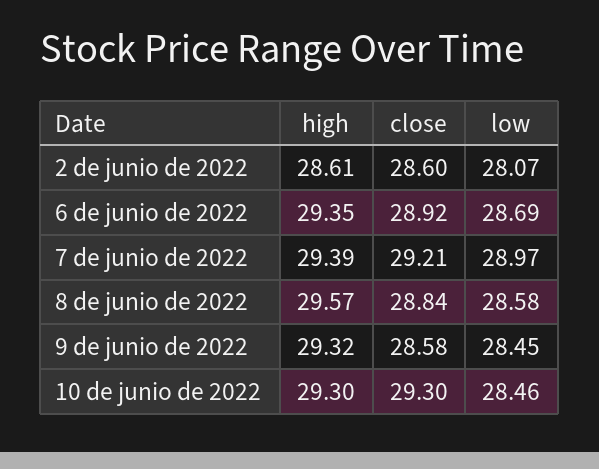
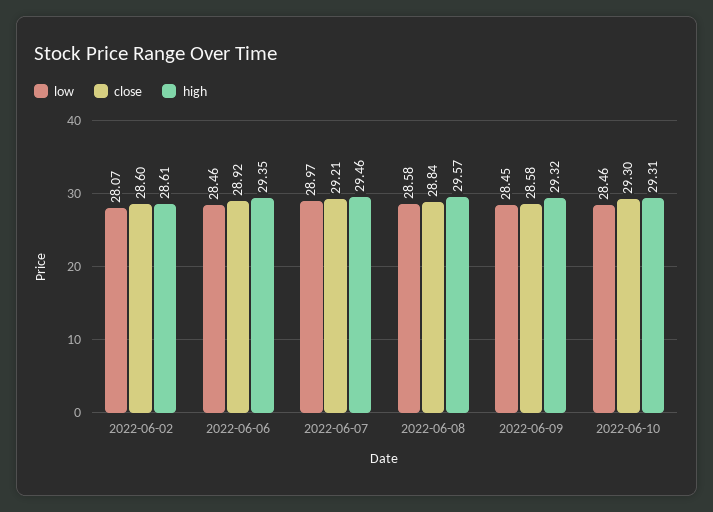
  {
    "high": {
      "2 de junio de 2022": 28.61,
      "6 de junio de 2022": 29.35,
-     "7 de junio de 2022": 29.39,
+     "7 de junio de 2022": 29.46,
      "8 de junio de 2022": 29.57,
      "9 de junio de 2022": 29.32,
-     "10 de junio de 2022": 29.3
+     "10 de junio de 2022": 29.31
    },
    "close": {
      "2 de junio de 2022": 28.6,
      "6 de junio de 2022": 28.92,
      "7 de junio de 2022": 29.21,
      "8 de junio de 2022": 28.84,
      "9 de junio de 2022": 28.58,
      "10 de junio de 2022": 29.3
    },
    "low": {
      "2 de junio de 2022": 28.07,
-     "6 de junio de 2022": 28.69,
+     "6 de junio de 2022": 28.46,
      "7 de junio de 2022": 28.97,
      "8 de junio de 2022": 28.58,
      "9 de junio de 2022": 28.45,
      "10 de junio de 2022": 28.46
    }
  }

